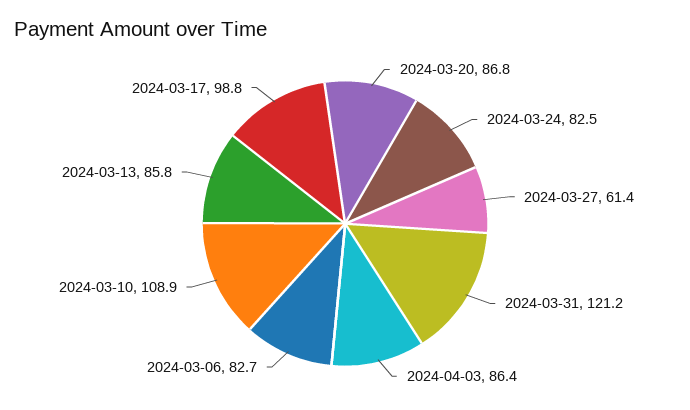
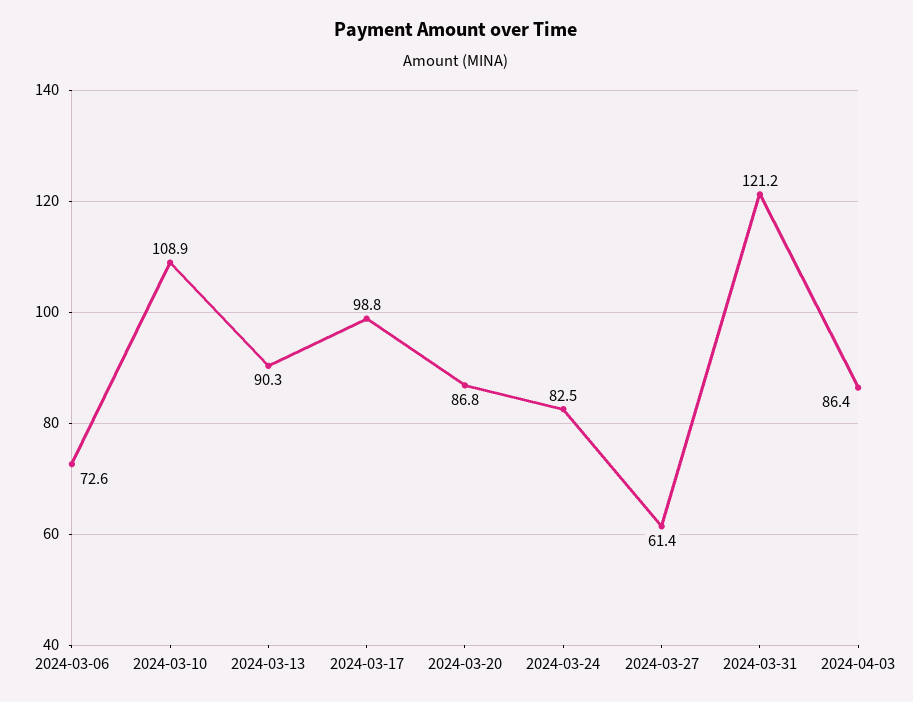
  {
    "2024-03-20": 86.8,
    "2024-03-24": 82.5,
    "2024-03-27": 61.4,
    "2024-03-31": 121.2,
    "2024-04-03": 86.4,
-   "2024-03-06": 82.7,
+   "2024-03-06": 72.6,
    "2024-03-10": 108.9,
-   "2024-03-13": 85.8,
+   "2024-03-13": 90.3,
    "2024-03-17": 98.8
  }

